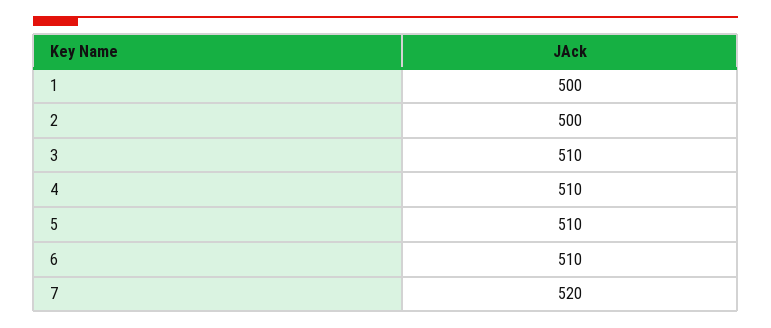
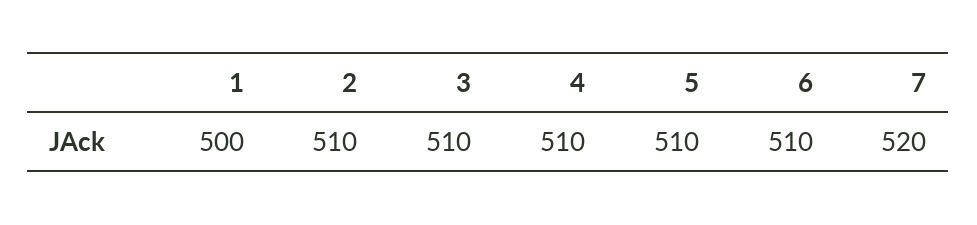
  {
    "1": 500,
-   "2": 500,
+   "2": 510,
    "3": 510,
    "4": 510,
    "5": 510,
    "6": 510,
    "7": 520
  }

